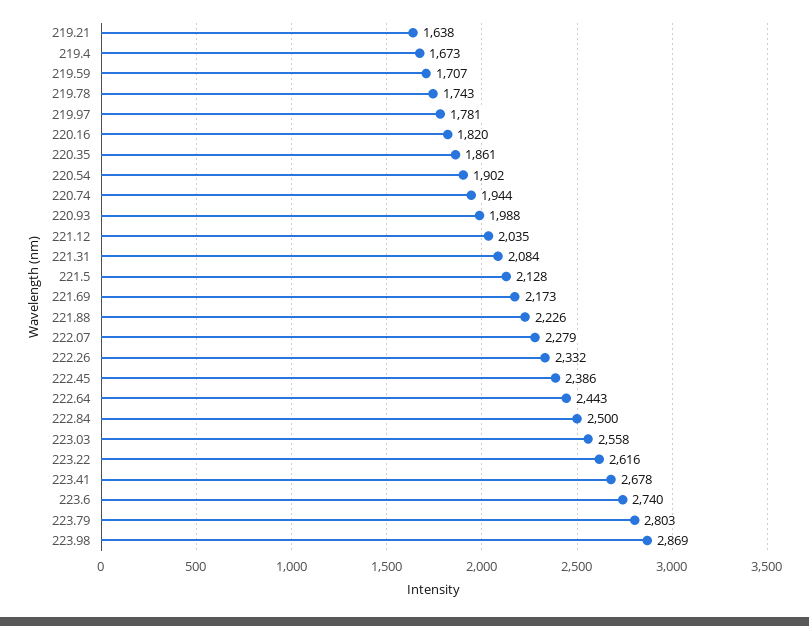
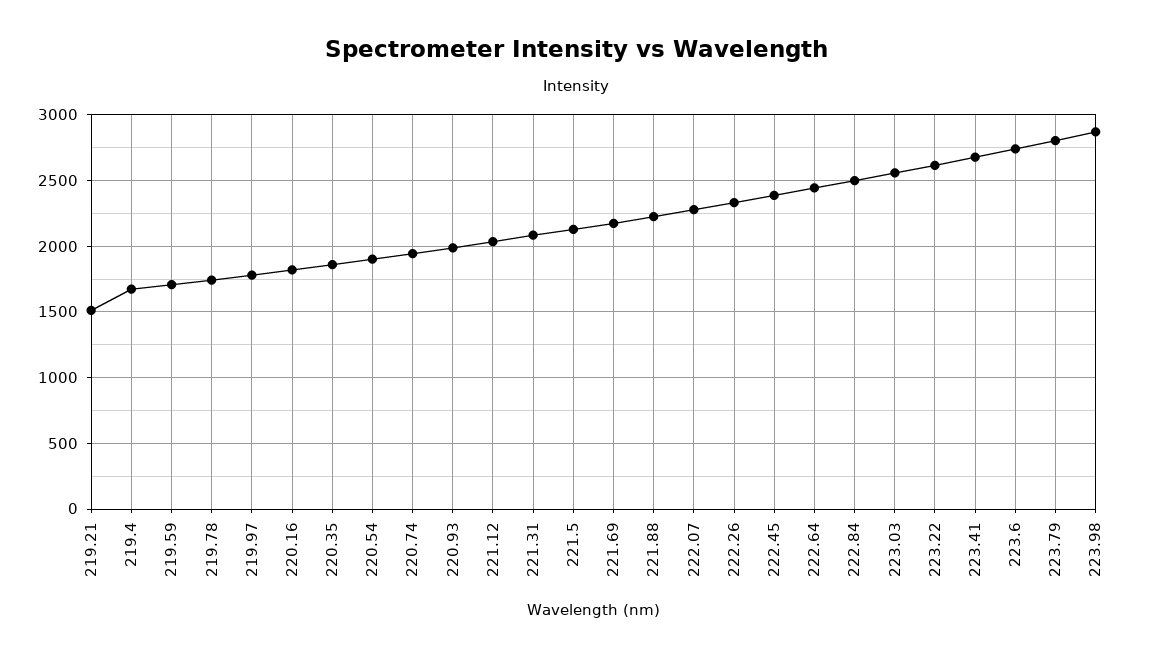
  {
-   "219.21": 1638,
+   "219.21": 1500,
    "219.4": 1673,
    "219.59": 1707,
    "219.78": 1743,
    "219.97": 1781,
    "220.16": 1820,
    "220.35": 1861,
    "220.54": 1902,
    "220.74": 1944,
    "220.93": 1988,
    "221.12": 2035,
    "221.31": 2084,
    "221.5": 2128,
    "221.69": 2173,
    "221.88": 2226,
    "222.07": 2279,
    "222.26": 2332,
    "222.45": 2386,
    "222.64": 2443,
    "222.84": 2500,
    "223.03": 2558,
    "223.22": 2616,
    "223.41": 2678,
    "223.6": 2740,
    "223.79": 2803,
    "223.98": 2869
  }

